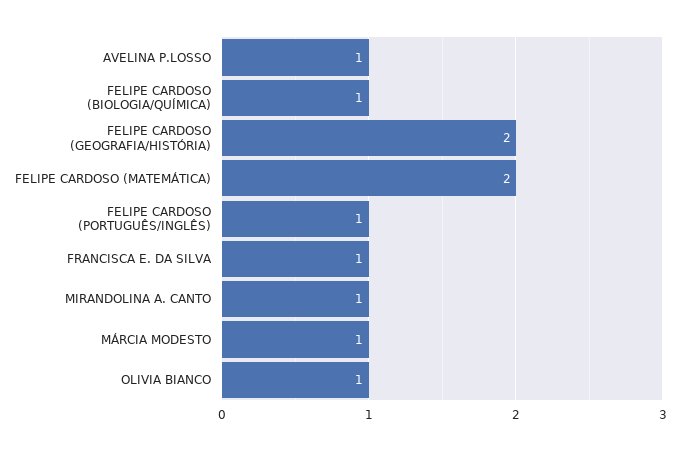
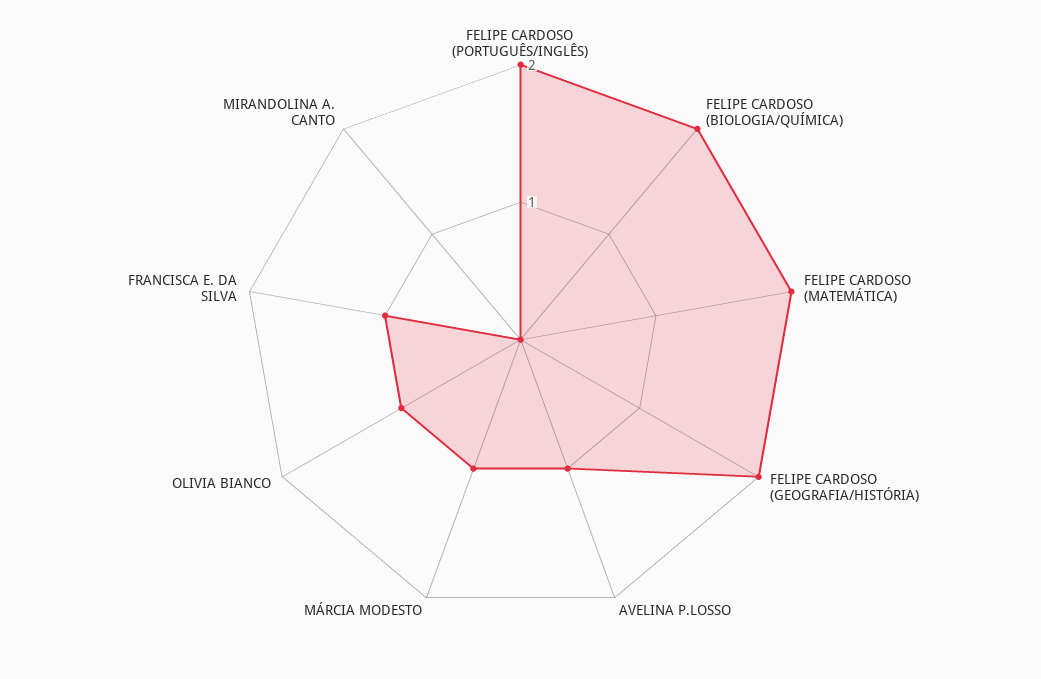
  {
    "AVELINA P.LOSSO": 1,
-   "FELIPE CARDOSO (BIOLOGIA/QUÍMICA)": 1,
+   "FELIPE CARDOSO (BIOLOGIA/QUÍMICA)": 2,
    "FELIPE CARDOSO (GEOGRAFIA/HISTÓRIA)": 2,
    "FELIPE CARDOSO (MATEMÁTICA)": 2,
-   "FELIPE CARDOSO (PORTUGUÊS/INGLÊS)": 1,
+   "FELIPE CARDOSO (PORTUGUÊS/INGLÊS)": 2,
    "FRANCISCA E. DA SILVA": 1,
-   "MIRANDOLINA A. CANTO": 1,
+   "MIRANDOLINA A. CANTO": 0,
    "MÁRCIA MODESTO": 1,
    "OLIVIA BIANCO": 1
  }

